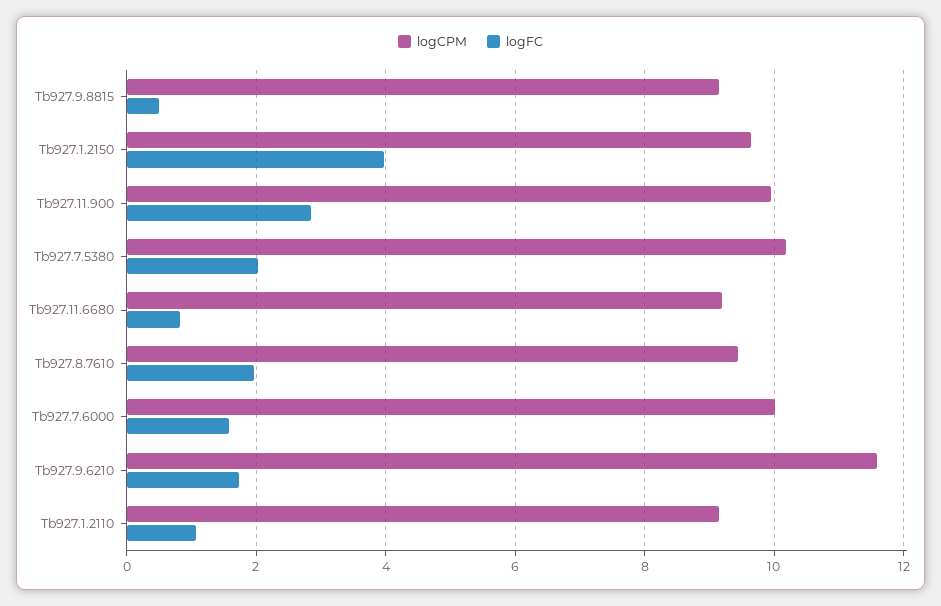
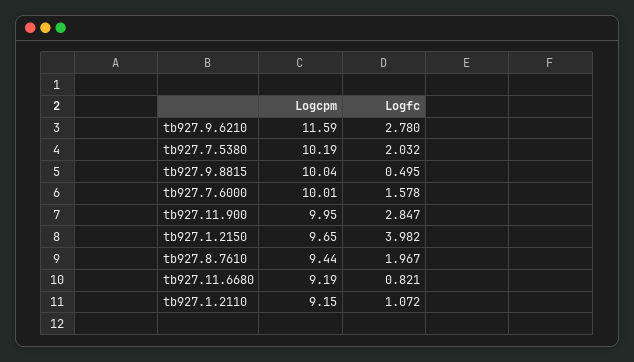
  {
    "logCPM": {
-     "Tb927.9.8815": 9.2,
+     "Tb927.9.8815": 10.04,
      "Tb927.1.2150": 9.65,
      "Tb927.11.900": 9.95,
      "Tb927.7.5380": 10.19,
      "Tb927.11.6680": 9.19,
      "Tb927.8.7610": 9.44,
      "Tb927.7.6000": 10.01,
      "Tb927.9.6210": 11.59,
      "Tb927.1.2110": 9.15
    },
    "logFC": {
      "Tb927.9.8815": 0.495,
      "Tb927.1.2150": 3.982,
      "Tb927.11.900": 2.847,
      "Tb927.7.5380": 2.032,
      "Tb927.11.6680": 0.821,
      "Tb927.8.7610": 1.967,
      "Tb927.7.6000": 1.578,
-     "Tb927.9.6210": 1.8,
+     "Tb927.9.6210": 2.78,
      "Tb927.1.2110": 1.072
    }
  }

